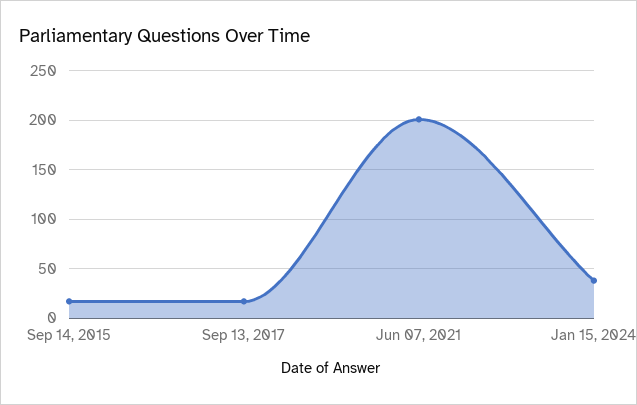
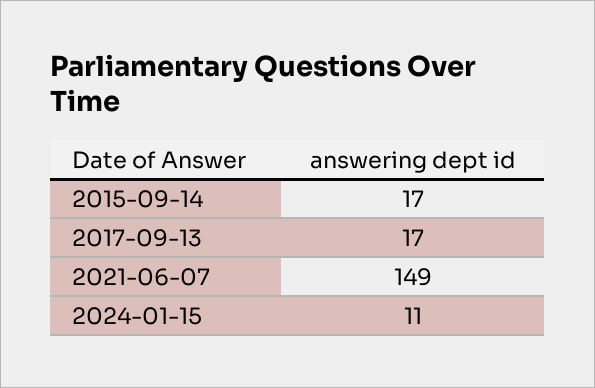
  {
    "Sep 14, 2015": 17,
    "Sep 13, 2017": 17,
-   "Jun 07, 2021": 200,
+   "Jun 07, 2021": 149,
-   "Jan 15, 2024": 40
+   "Jan 15, 2024": 11
  }

